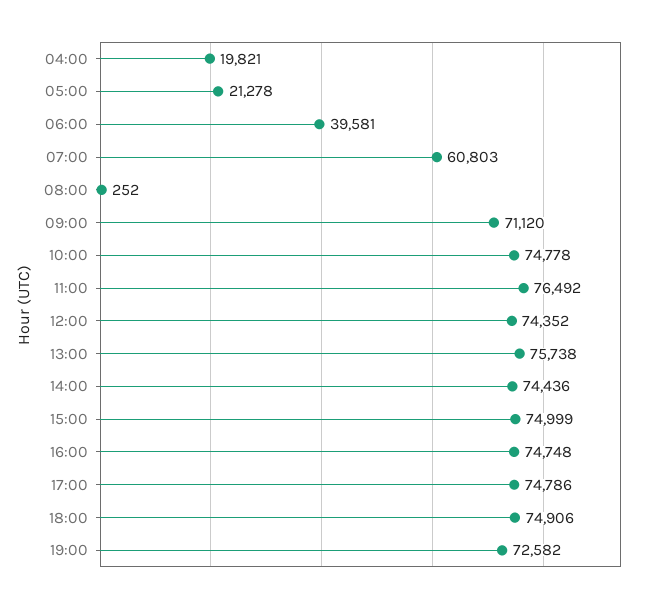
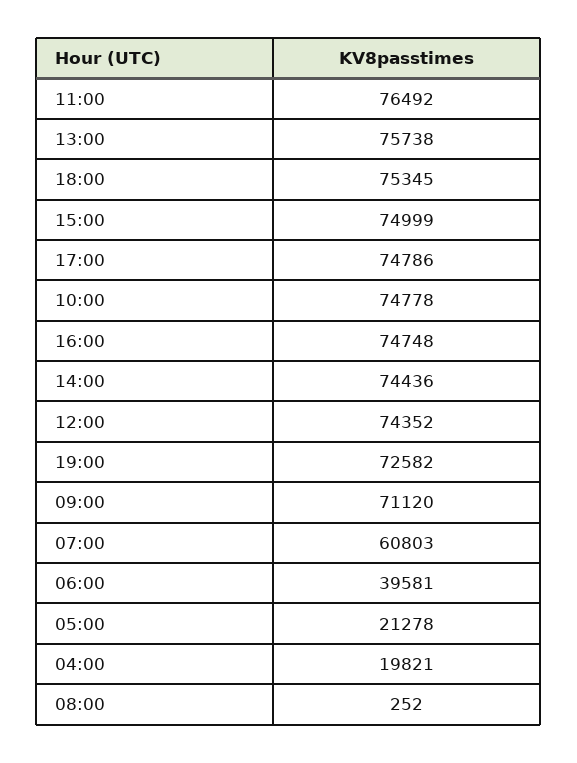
  {
    "04:00": 19821,
    "05:00": 21278,
    "06:00": 39581,
    "07:00": 60803,
    "08:00": 252,
    "09:00": 71120,
    "10:00": 74778,
    "11:00": 76492,
    "12:00": 74352,
    "13:00": 75738,
    "14:00": 74436,
    "15:00": 74999,
    "16:00": 74748,
    "17:00": 74786,
-   "18:00": 74906,
+   "18:00": 75345,
    "19:00": 72582
  }

